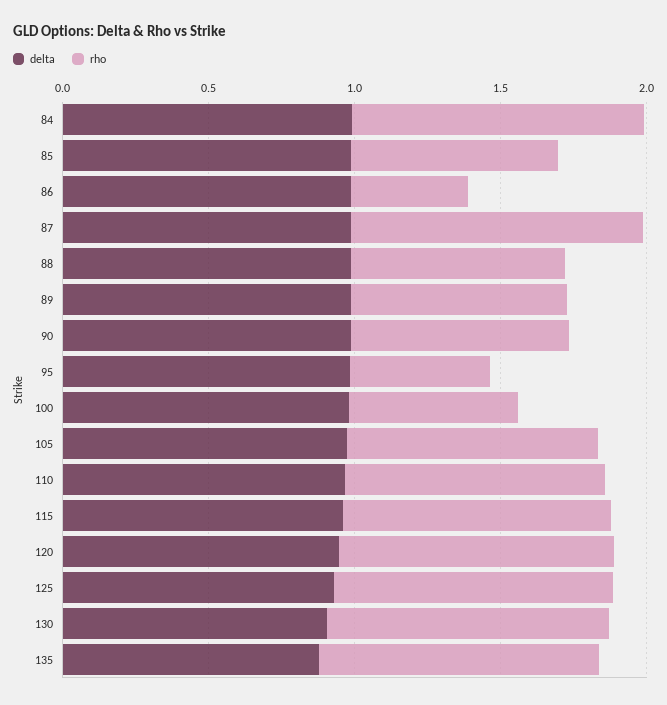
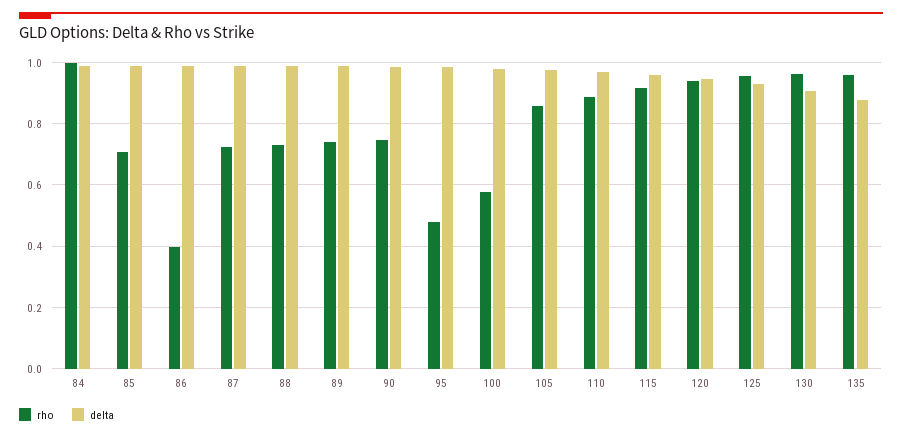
  {
    "delta": {
      "84": 0.98,
      "85": 0.98,
      "86": 0.98,
      "87": 0.98,
      "88": 0.98,
      "89": 0.98,
      "90": 0.98,
      "95": 0.98,
      "100": 0.98,
      "105": 0.98,
      "110": 0.96,
      "115": 0.96,
      "120": 0.94,
      "125": 0.92,
      "130": 0.9,
      "135": 0.88
    },
    "rho": {
      "84": 1,
      "85": 0.7,
      "86": 0.4,
-     "87": 1,
+     "87": 0.72,
      "88": 0.74,
      "89": 0.74,
      "90": 0.74,
      "95": 0.48,
      "100": 0.58,
      "105": 0.86,
      "110": 0.88,
      "115": 0.92,
      "120": 0.94,
      "125": 0.96,
      "130": 0.96,
      "135": 0.96
    }
  }

